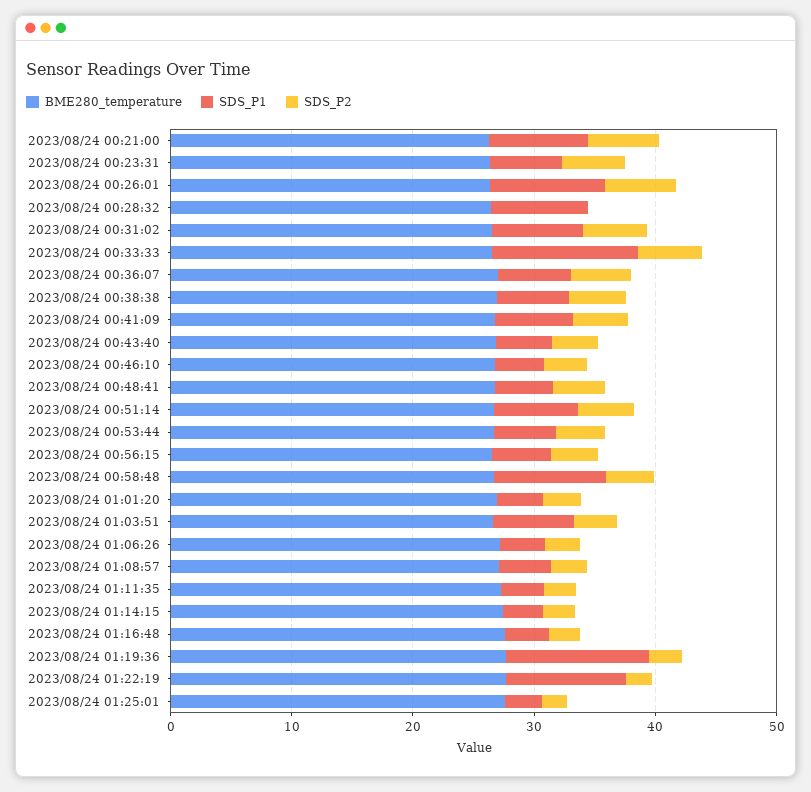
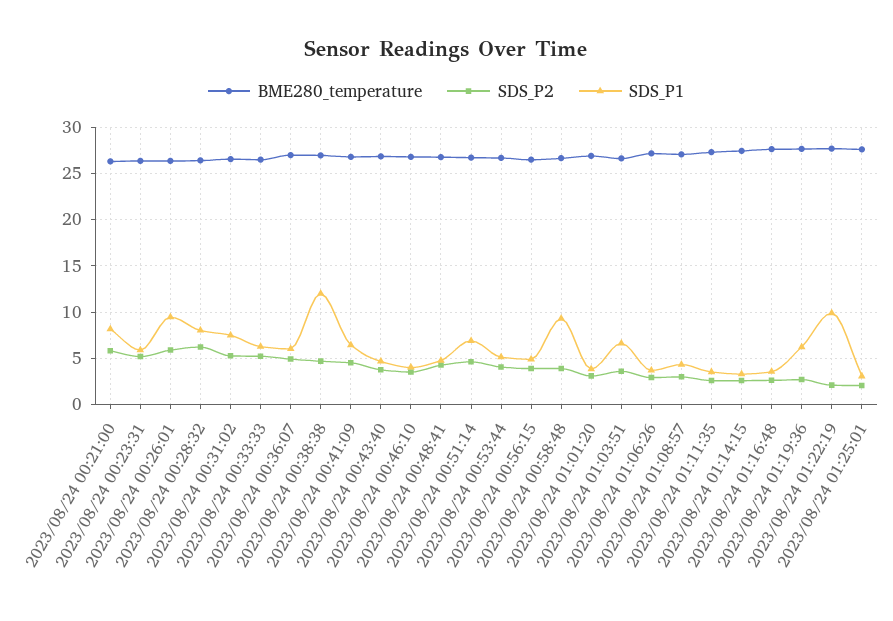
  {
    "BME280_temperature": {
      "2023/08/24 00:21:00": 26,
      "2023/08/24 00:23:31": 26,
      "2023/08/24 00:26:01": 26,
      "2023/08/24 00:28:32": 26,
      "2023/08/24 00:31:02": 27,
      "2023/08/24 00:33:33": 26,
      "2023/08/24 00:36:07": 27,
      "2023/08/24 00:38:38": 27,
      "2023/08/24 00:41:09": 27,
      "2023/08/24 00:43:40": 27,
      "2023/08/24 00:46:10": 27,
      "2023/08/24 00:48:41": 27,
      "2023/08/24 00:51:14": 27,
      "2023/08/24 00:53:44": 27,
      "2023/08/24 00:56:15": 26,
      "2023/08/24 00:58:48": 27,
      "2023/08/24 01:01:20": 27,
      "2023/08/24 01:03:51": 27,
      "2023/08/24 01:06:26": 27,
      "2023/08/24 01:08:57": 27,
      "2023/08/24 01:11:35": 27,
      "2023/08/24 01:14:15": 27,
      "2023/08/24 01:16:48": 28,
      "2023/08/24 01:19:36": 28,
      "2023/08/24 01:22:19": 28,
      "2023/08/24 01:25:01": 28
    },
    "SDS_P1": {
      "2023/08/24 00:21:00": 8,
      "2023/08/24 00:23:31": 6,
      "2023/08/24 00:26:01": 9,
      "2023/08/24 00:28:32": 8,
      "2023/08/24 00:31:02": 8,
-     "2023/08/24 00:33:33": 12,
+     "2023/08/24 00:33:33": 6,
      "2023/08/24 00:36:07": 6,
-     "2023/08/24 00:38:38": 6,
+     "2023/08/24 00:38:38": 12,
      "2023/08/24 00:41:09": 6,
      "2023/08/24 00:43:40": 5,
      "2023/08/24 00:46:10": 4,
      "2023/08/24 00:48:41": 5,
      "2023/08/24 00:51:14": 7,
      "2023/08/24 00:53:44": 5,
      "2023/08/24 00:56:15": 5,
      "2023/08/24 00:58:48": 9,
      "2023/08/24 01:01:20": 4,
      "2023/08/24 01:03:51": 7,
      "2023/08/24 01:06:26": 4,
      "2023/08/24 01:08:57": 4,
      "2023/08/24 01:11:35": 4,
      "2023/08/24 01:14:15": 3,
      "2023/08/24 01:16:48": 4,
-     "2023/08/24 01:19:36": 12,
+     "2023/08/24 01:19:36": 6,
      "2023/08/24 01:22:19": 10,
      "2023/08/24 01:25:01": 3
    },
    "SDS_P2": {
      "2023/08/24 00:21:00": 6,
      "2023/08/24 00:23:31": 5,
      "2023/08/24 00:26:01": 6,
-     "2023/08/24 00:28:32": 0,
+     "2023/08/24 00:28:32": 6,
      "2023/08/24 00:31:02": 5,
      "2023/08/24 00:33:33": 5,
      "2023/08/24 00:36:07": 5,
      "2023/08/24 00:38:38": 5,
      "2023/08/24 00:41:09": 5,
      "2023/08/24 00:43:40": 4,
      "2023/08/24 00:46:10": 4,
      "2023/08/24 00:48:41": 4,
      "2023/08/24 00:51:14": 5,
      "2023/08/24 00:53:44": 4,
      "2023/08/24 00:56:15": 4,
      "2023/08/24 00:58:48": 4,
      "2023/08/24 01:01:20": 3,
      "2023/08/24 01:03:51": 4,
      "2023/08/24 01:06:26": 3,
      "2023/08/24 01:08:57": 3,
      "2023/08/24 01:11:35": 3,
      "2023/08/24 01:14:15": 3,
      "2023/08/24 01:16:48": 3,
      "2023/08/24 01:19:36": 3,
      "2023/08/24 01:22:19": 2,
      "2023/08/24 01:25:01": 2
    }
  }

